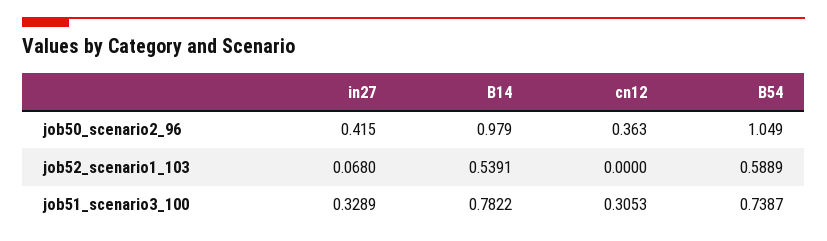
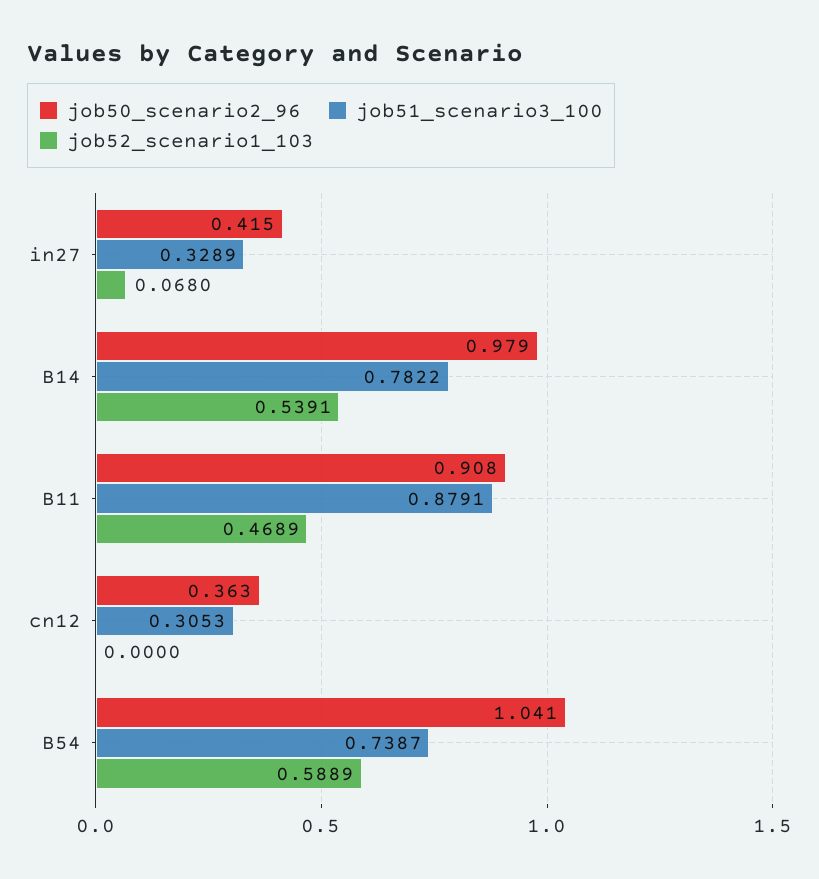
  {
    "job50_scenario2_96": {
      "in27": 0.415,
      "B14": 0.979,
      "cn12": 0.363,
-     "B54": 1.049
+     "B54": 1.041,
+     "B11": 0.908
    },
    "job52_scenario1_103": {
      "in27": 0.068,
      "B14": 0.5391,
      "cn12": 0,
-     "B54": 0.5889
+     "B54": 0.5889,
+     "B11": 0.4689
    },
    "job51_scenario3_100": {
      "in27": 0.3289,
      "B14": 0.7822,
      "cn12": 0.3053,
-     "B54": 0.7387
+     "B54": 0.7387,
+     "B11": 0.8791
    }
  }

